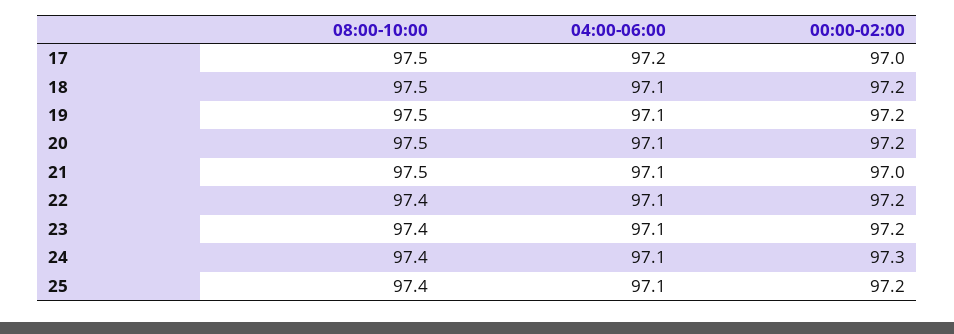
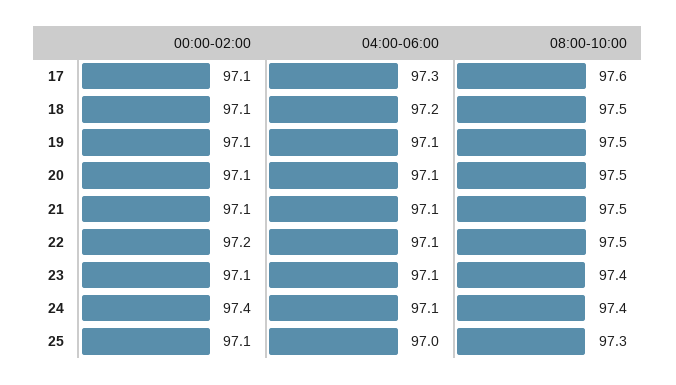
  {
    "08:00-10:00": {
-     "17": 97.5,
+     "17": 97.6,
      "18": 97.5,
      "19": 97.5,
      "20": 97.5,
      "21": 97.5,
-     "22": 97.4,
+     "22": 97.5,
      "23": 97.4,
      "24": 97.4,
-     "25": 97.4
+     "25": 97.3
    },
    "04:00-06:00": {
-     "17": 97.2,
+     "17": 97.3,
-     "18": 97.1,
+     "18": 97.2,
      "19": 97.1,
      "20": 97.1,
      "21": 97.1,
      "22": 97.1,
      "23": 97.1,
      "24": 97.1,
-     "25": 97.1
+     "25": 97
    },
    "00:00-02:00": {
-     "17": 97,
+     "17": 97.1,
-     "18": 97.2,
+     "18": 97.1,
-     "19": 97.2,
+     "19": 97.1,
-     "20": 97.2,
+     "20": 97.1,
-     "21": 97,
+     "21": 97.1,
      "22": 97.2,
-     "23": 97.2,
+     "23": 97.1,
-     "24": 97.3,
+     "24": 97.4,
-     "25": 97.2
+     "25": 97.1
    }
  }

